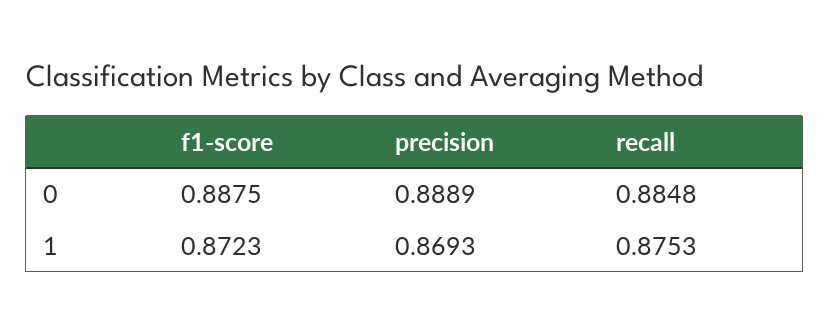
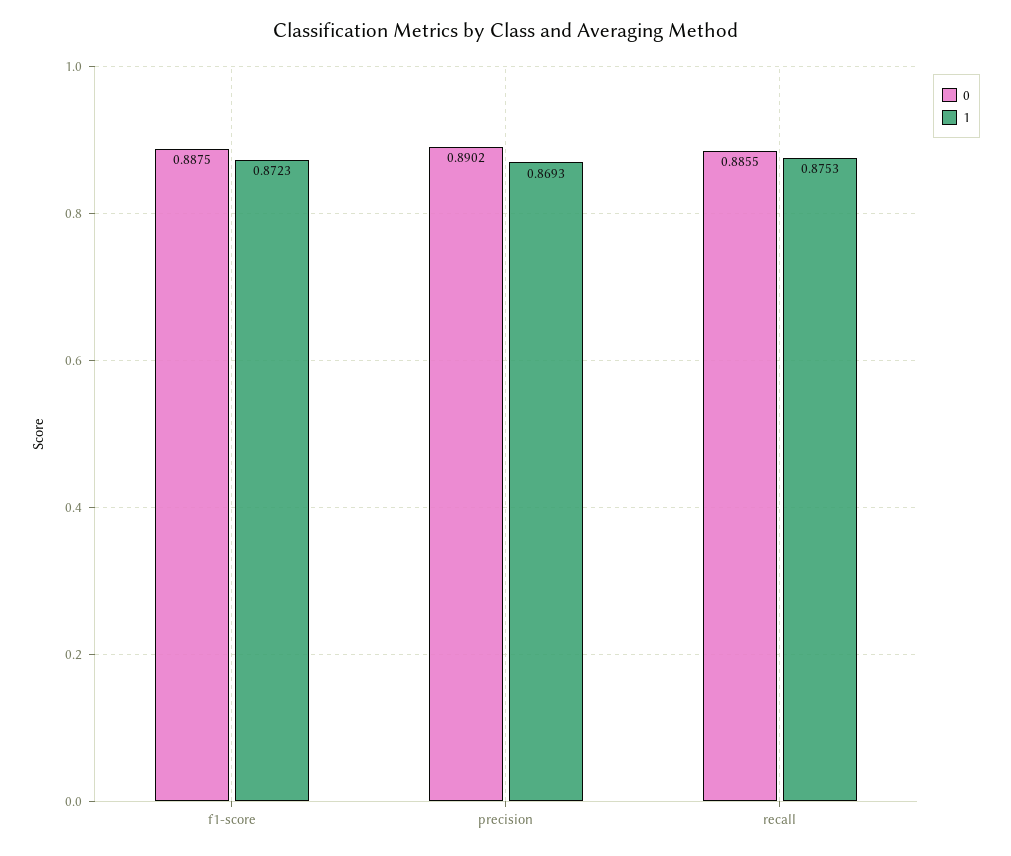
  {
    "0": {
      "f1-score": 0.8875,
-     "precision": 0.8889,
+     "precision": 0.8902,
-     "recall": 0.8848
+     "recall": 0.8855
    },
    "1": {
      "f1-score": 0.8723,
      "precision": 0.8693,
      "recall": 0.8753
    }
  }

